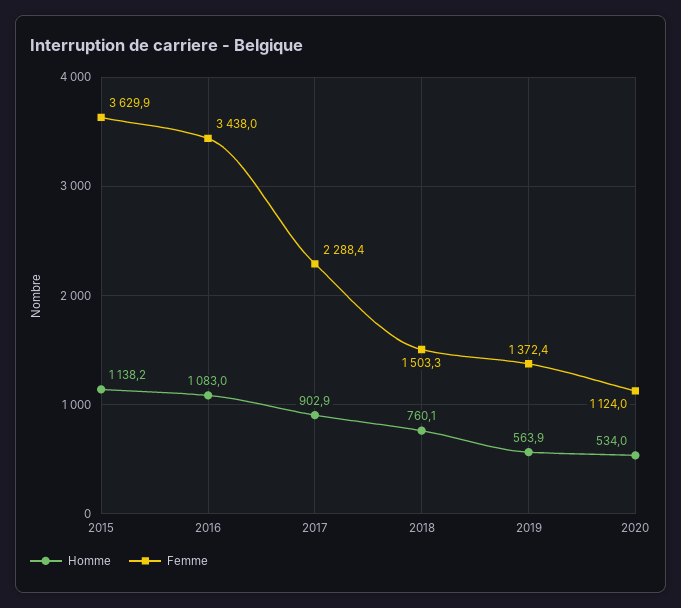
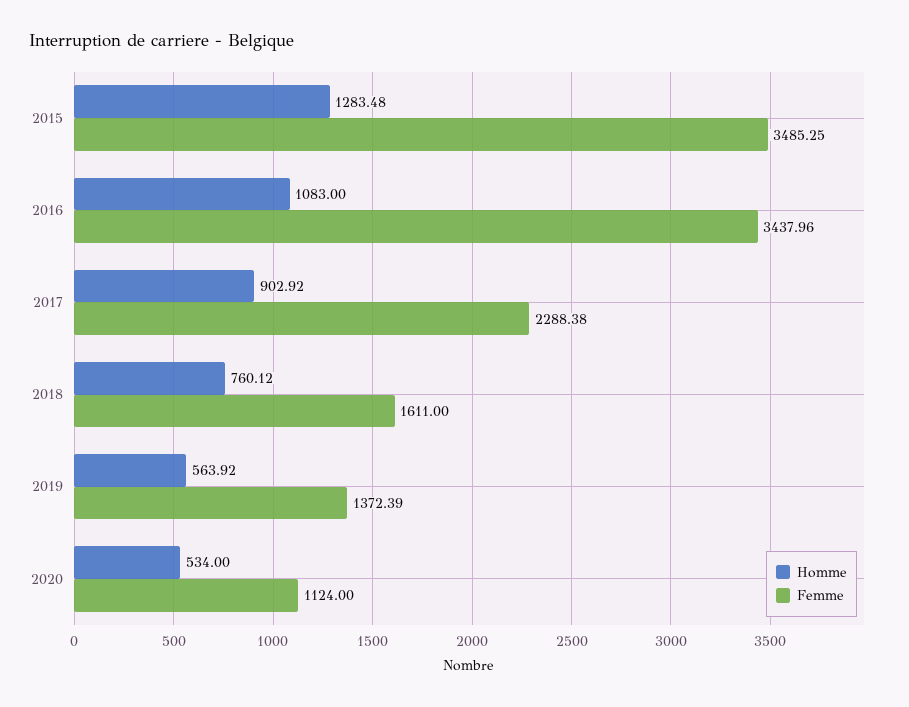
  {
    "Homme": {
-     "2015": 1138.2,
+     "2015": 1283.48,
      "2016": 1083,
      "2017": 902.92,
      "2018": 760.12,
      "2019": 563.92,
      "2020": 534
    },
    "Femme": {
-     "2015": 3629.9,
+     "2015": 3485.25,
      "2016": 3437.96,
      "2017": 2288.38,
-     "2018": 1503.3,
+     "2018": 1611,
      "2019": 1372.39,
      "2020": 1124
    }
  }

